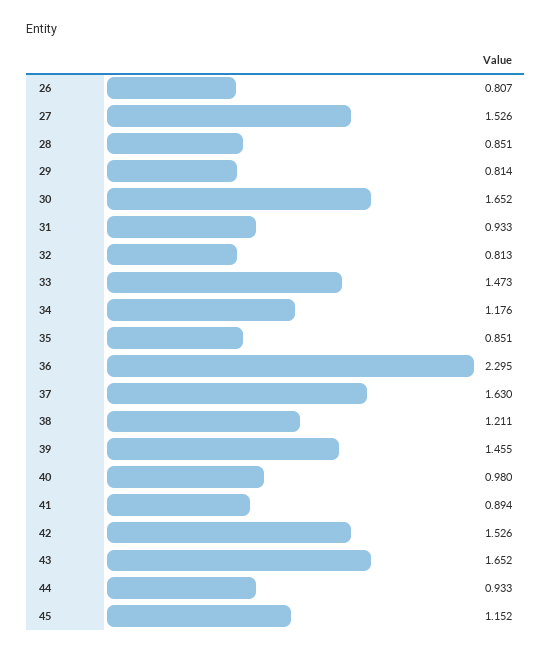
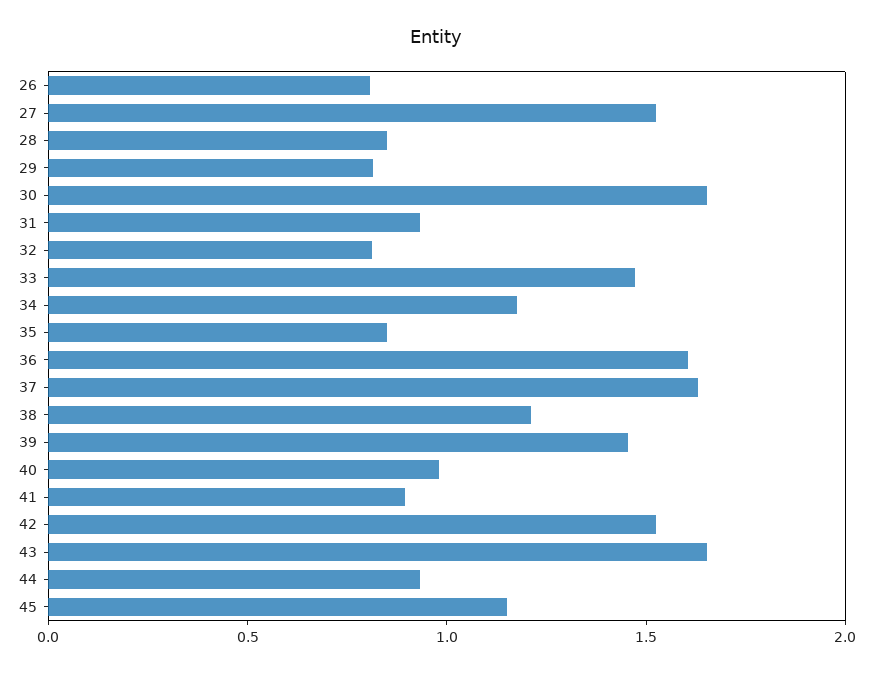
  {
    "26": 0.807,
    "27": 1.526,
    "28": 0.851,
    "29": 0.814,
    "30": 1.652,
    "31": 0.933,
    "32": 0.813,
    "33": 1.473,
    "34": 1.176,
    "35": 0.851,
-   "36": 2.295,
+   "36": 1.6,
    "37": 1.63,
    "38": 1.211,
    "39": 1.455,
    "40": 0.98,
    "41": 0.894,
    "42": 1.526,
    "43": 1.652,
    "44": 0.933,
    "45": 1.152
  }

